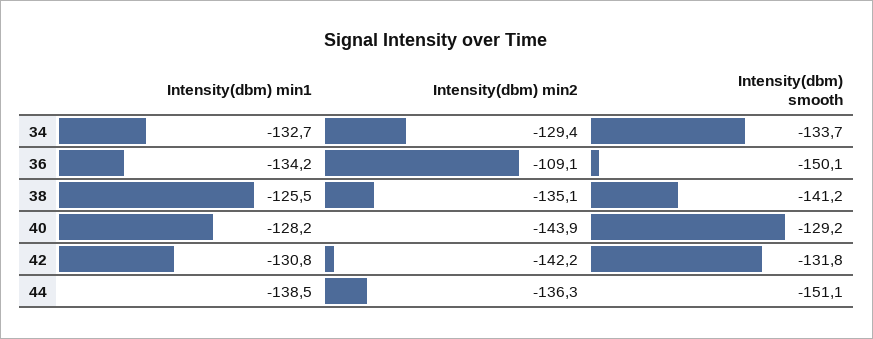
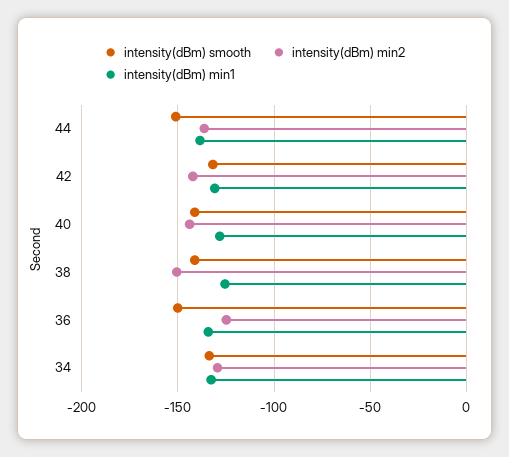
  {
    "Intensity(dbm) min1": {
      "34": -132.7,
      "36": -134.2,
      "38": -125.5,
      "40": -128.2,
      "42": -130.8,
      "44": -138.5
    },
    "Intensity(dbm) min2": {
      "34": -129.4,
-     "36": -109.1,
+     "36": -125,
-     "38": -135.1,
+     "38": -150,
      "40": -143.9,
      "42": -142.2,
      "44": -136.3
    },
    "Intensity(dbm) smooth": {
      "34": -133.7,
      "36": -150.1,
      "38": -141.2,
-     "40": -129.2,
+     "40": -140,
      "42": -131.8,
      "44": -151.1
    }
  }

